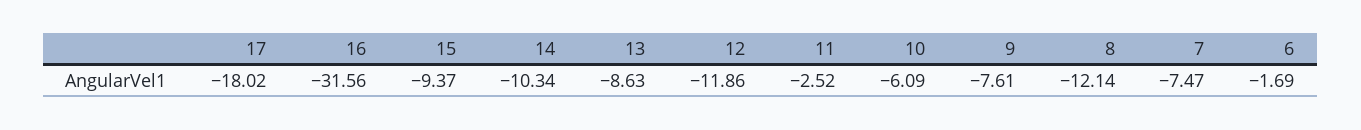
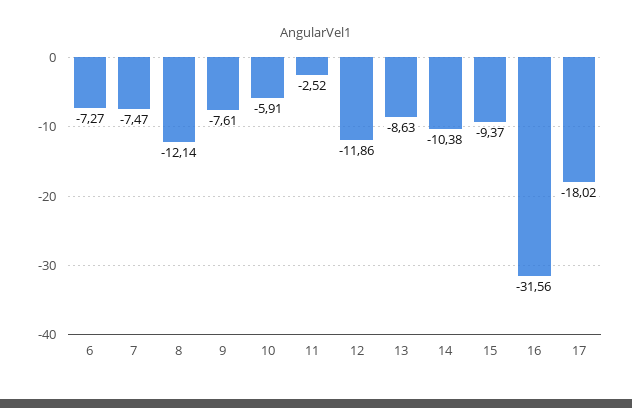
  {
    "17": -18.02,
    "16": -31.56,
    "15": -9.37,
-   "14": -10.34,
+   "14": -10.38,
    "13": -8.63,
    "12": -11.86,
    "11": -2.52,
-   "10": -6.09,
+   "10": -5.91,
    "9": -7.61,
    "8": -12.14,
    "7": -7.47,
-   "6": -1.69
+   "6": -7.27
  }

